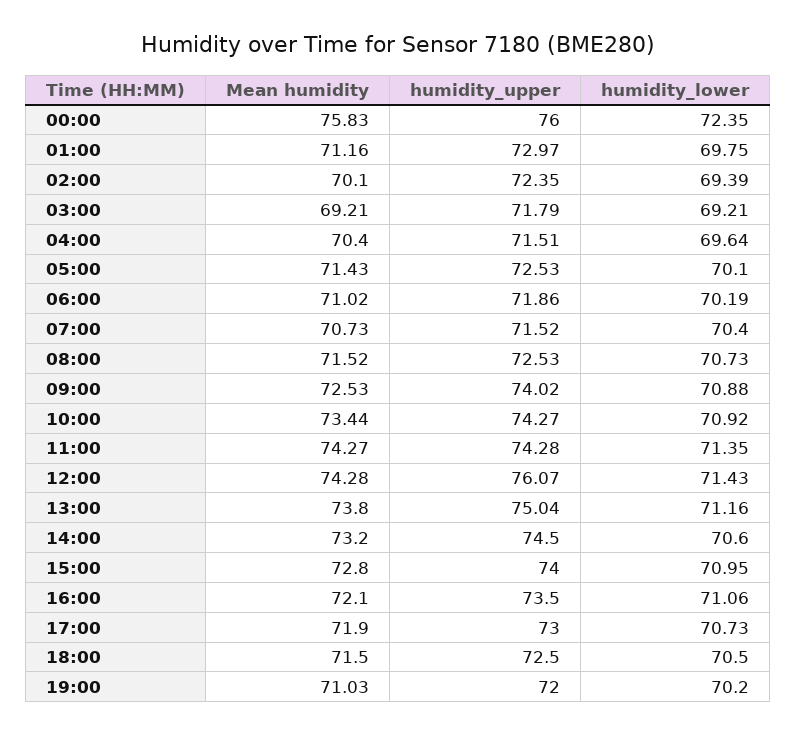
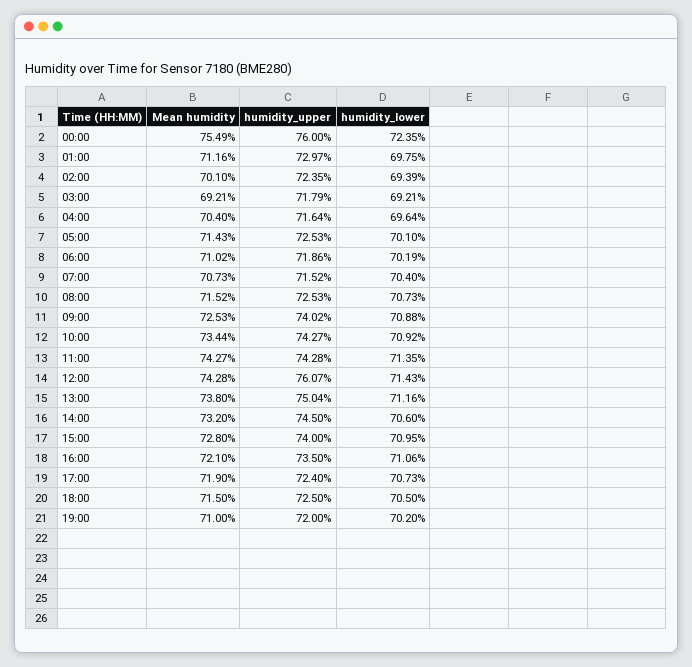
  {
    "Mean humidity": {
-     "00:00": 75.83,
+     "00:00": 75.49,
      "01:00": 71.16,
      "02:00": 70.1,
      "03:00": 69.21,
      "04:00": 70.4,
      "05:00": 71.43,
      "06:00": 71.02,
      "07:00": 70.73,
      "08:00": 71.52,
      "09:00": 72.53,
      "10:00": 73.44,
      "11:00": 74.27,
      "12:00": 74.28,
      "13:00": 73.8,
      "14:00": 73.2,
      "15:00": 72.8,
      "16:00": 72.1,
      "17:00": 71.9,
      "18:00": 71.5,
-     "19:00": 71.03
+     "19:00": 71
    },
    "humidity_upper": {
      "00:00": 76,
      "01:00": 72.97,
      "02:00": 72.35,
      "03:00": 71.79,
-     "04:00": 71.51,
+     "04:00": 71.64,
      "05:00": 72.53,
      "06:00": 71.86,
      "07:00": 71.52,
      "08:00": 72.53,
      "09:00": 74.02,
      "10:00": 74.27,
      "11:00": 74.28,
      "12:00": 76.07,
      "13:00": 75.04,
      "14:00": 74.5,
      "15:00": 74,
      "16:00": 73.5,
-     "17:00": 73,
+     "17:00": 72.4,
      "18:00": 72.5,
      "19:00": 72
    },
    "humidity_lower": {
      "00:00": 72.35,
      "01:00": 69.75,
      "02:00": 69.39,
      "03:00": 69.21,
      "04:00": 69.64,
      "05:00": 70.1,
      "06:00": 70.19,
      "07:00": 70.4,
      "08:00": 70.73,
      "09:00": 70.88,
      "10:00": 70.92,
      "11:00": 71.35,
      "12:00": 71.43,
      "13:00": 71.16,
      "14:00": 70.6,
      "15:00": 70.95,
      "16:00": 71.06,
      "17:00": 70.73,
      "18:00": 70.5,
      "19:00": 70.2
    }
  }

